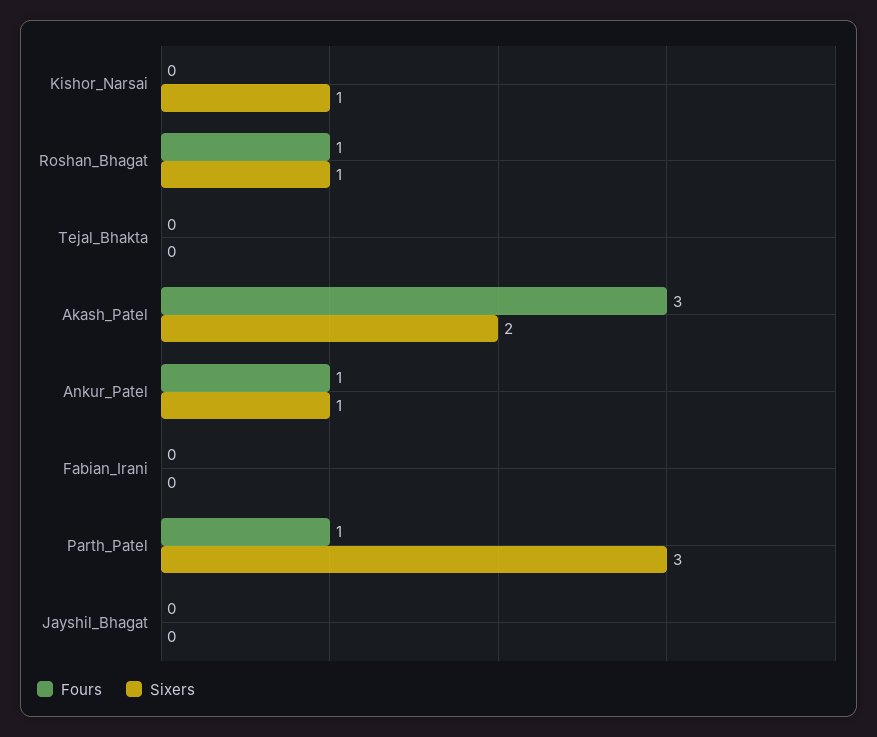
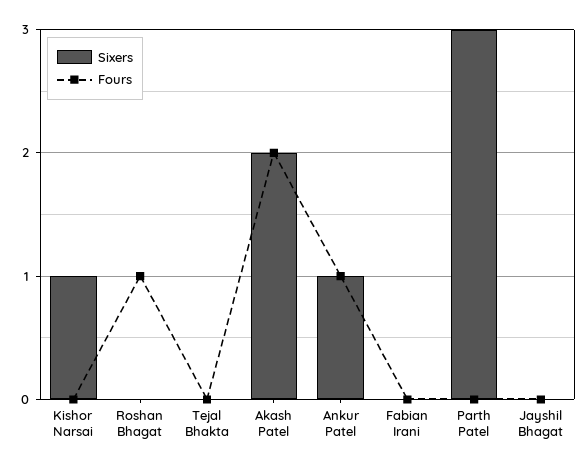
  {
    "Fours": {
      "Kishor_Narsai": 0,
      "Roshan_Bhagat": 1,
      "Tejal_Bhakta": 0,
-     "Akash_Patel": 3,
+     "Akash_Patel": 2,
      "Ankur_Patel": 1,
      "Fabian_Irani": 0,
-     "Parth_Patel": 1,
+     "Parth_Patel": 0,
      "Jayshil_Bhagat": 0
    },
    "Sixers": {
      "Kishor_Narsai": 1,
-     "Roshan_Bhagat": 1,
+     "Roshan_Bhagat": 0,
      "Tejal_Bhakta": 0,
      "Akash_Patel": 2,
      "Ankur_Patel": 1,
      "Fabian_Irani": 0,
      "Parth_Patel": 3,
      "Jayshil_Bhagat": 0
    }
  }

